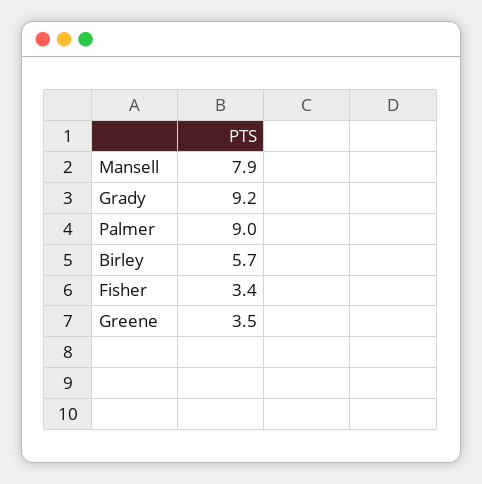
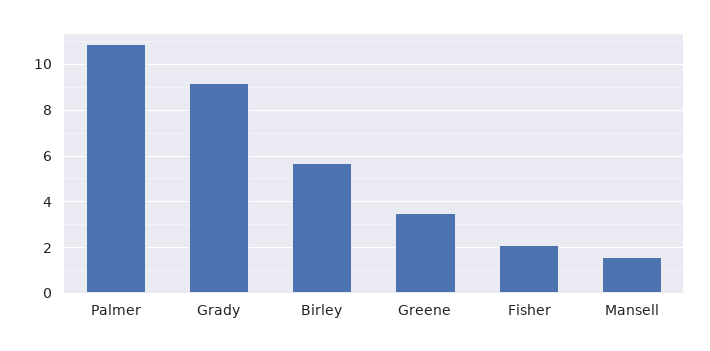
  {
-   "Mansell": 7.9,
+   "Mansell": 1.5,
    "Grady": 9.2,
-   "Palmer": 9,
+   "Palmer": 11,
    "Birley": 5.7,
-   "Fisher": 3.4,
+   "Fisher": 2,
    "Greene": 3.5
  }

